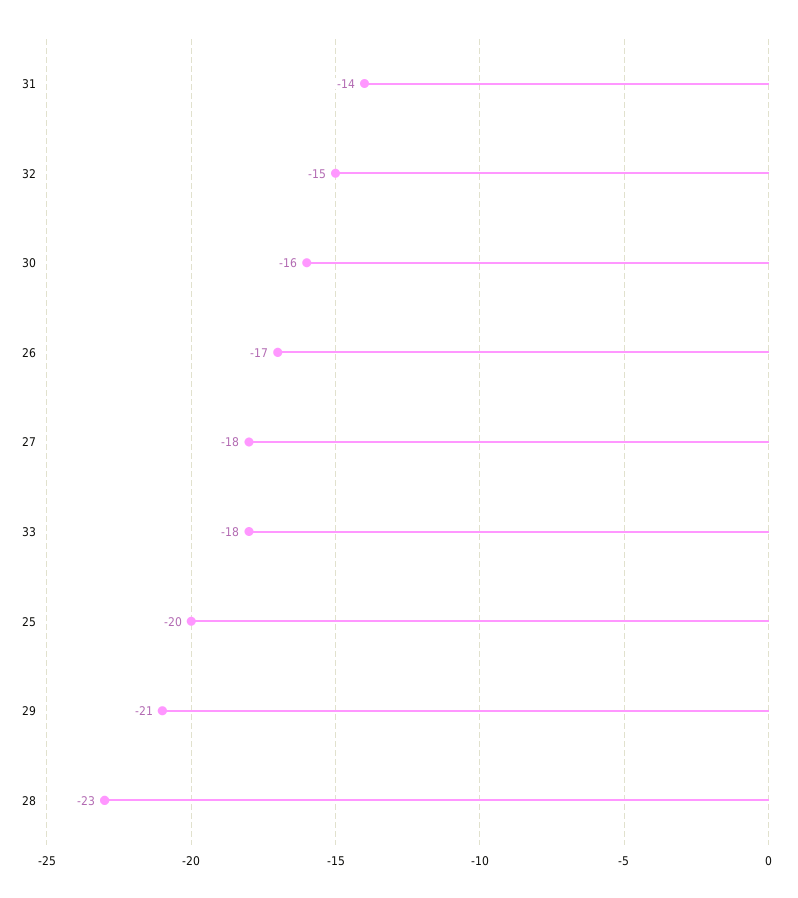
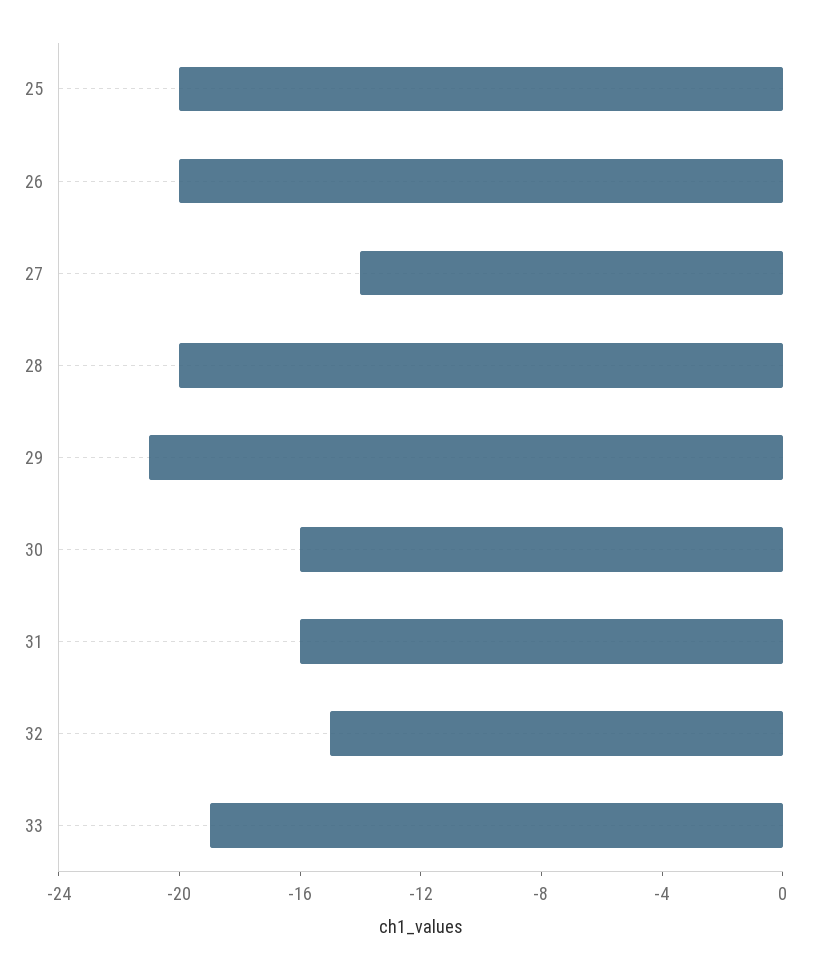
  {
-   "31": -14,
+   "31": -16,
    "32": -15,
    "30": -16,
-   "26": -17,
+   "26": -20,
-   "27": -18,
+   "27": -14,
-   "33": -18,
+   "33": -19,
    "25": -20,
    "29": -21,
-   "28": -23
+   "28": -20
  }

